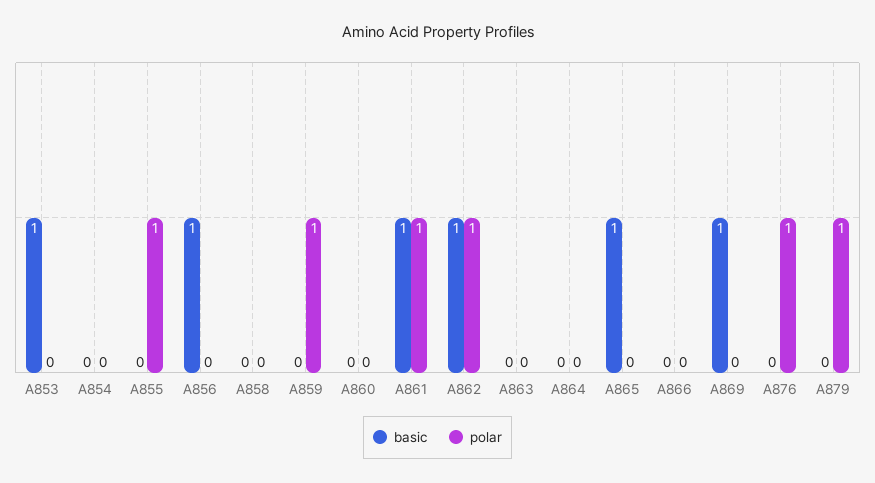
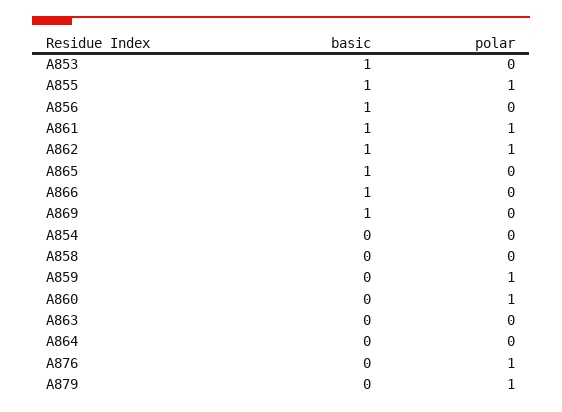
  {
    "basic": {
      "A853": 1,
      "A854": 0,
-     "A855": 0,
+     "A855": 1,
      "A856": 1,
      "A858": 0,
      "A859": 0,
      "A860": 0,
      "A861": 1,
      "A862": 1,
      "A863": 0,
      "A864": 0,
      "A865": 1,
-     "A866": 0,
+     "A866": 1,
      "A869": 1,
      "A876": 0,
      "A879": 0
    },
    "polar": {
      "A853": 0,
      "A854": 0,
      "A855": 1,
      "A856": 0,
      "A858": 0,
      "A859": 1,
-     "A860": 0,
+     "A860": 1,
      "A861": 1,
      "A862": 1,
      "A863": 0,
      "A864": 0,
      "A865": 0,
      "A866": 0,
      "A869": 0,
      "A876": 1,
      "A879": 1
    }
  }

